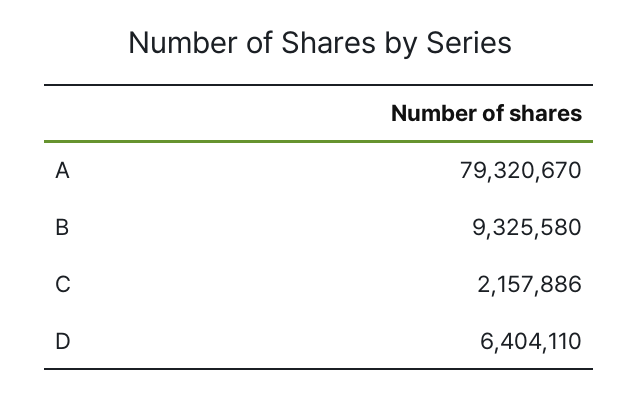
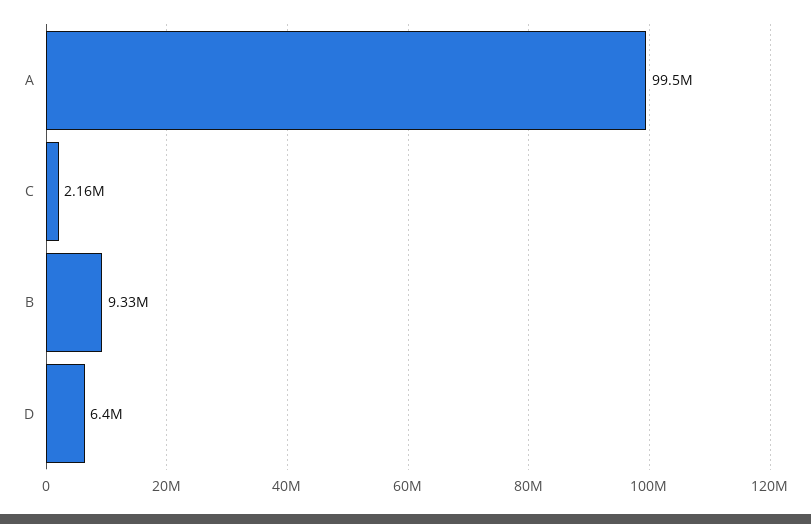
  {
-   "A": 79320670,
+   "A": 99500000,
    "B": 9325580,
    "C": 2157886,
    "D": 6404110
  }

